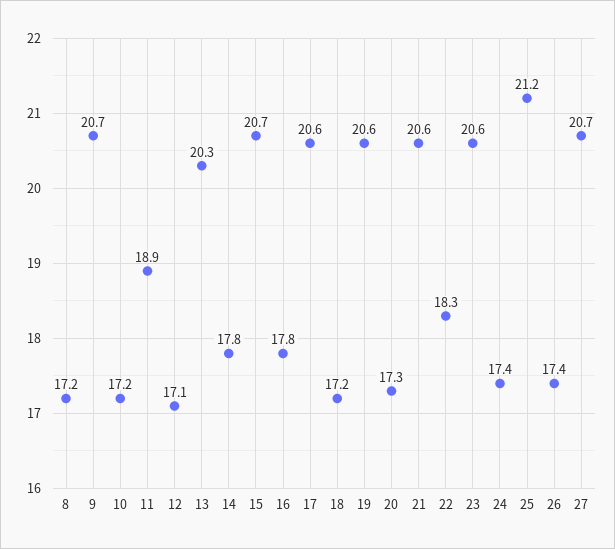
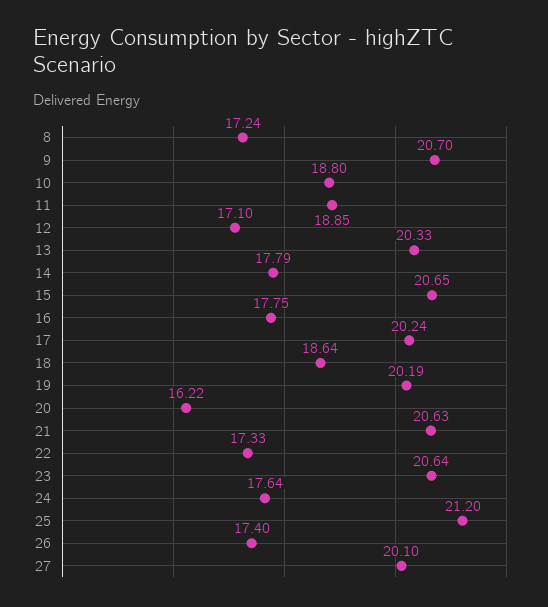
  {
    "8": 17.24,
    "9": 20.7,
-   "10": 17.2,
+   "10": 18.8,
    "11": 18.85,
    "12": 17.1,
    "13": 20.33,
    "14": 17.79,
    "15": 20.65,
    "16": 17.75,
-   "17": 20.6,
+   "17": 20.24,
-   "18": 17.2,
+   "18": 18.64,
-   "19": 20.6,
+   "19": 20.19,
-   "20": 17.3,
+   "20": 16.22,
    "21": 20.63,
-   "22": 18.3,
+   "22": 17.33,
    "23": 20.64,
-   "24": 17.4,
+   "24": 17.64,
    "25": 21.2,
    "26": 17.4,
-   "27": 20.7
+   "27": 20.1
  }

